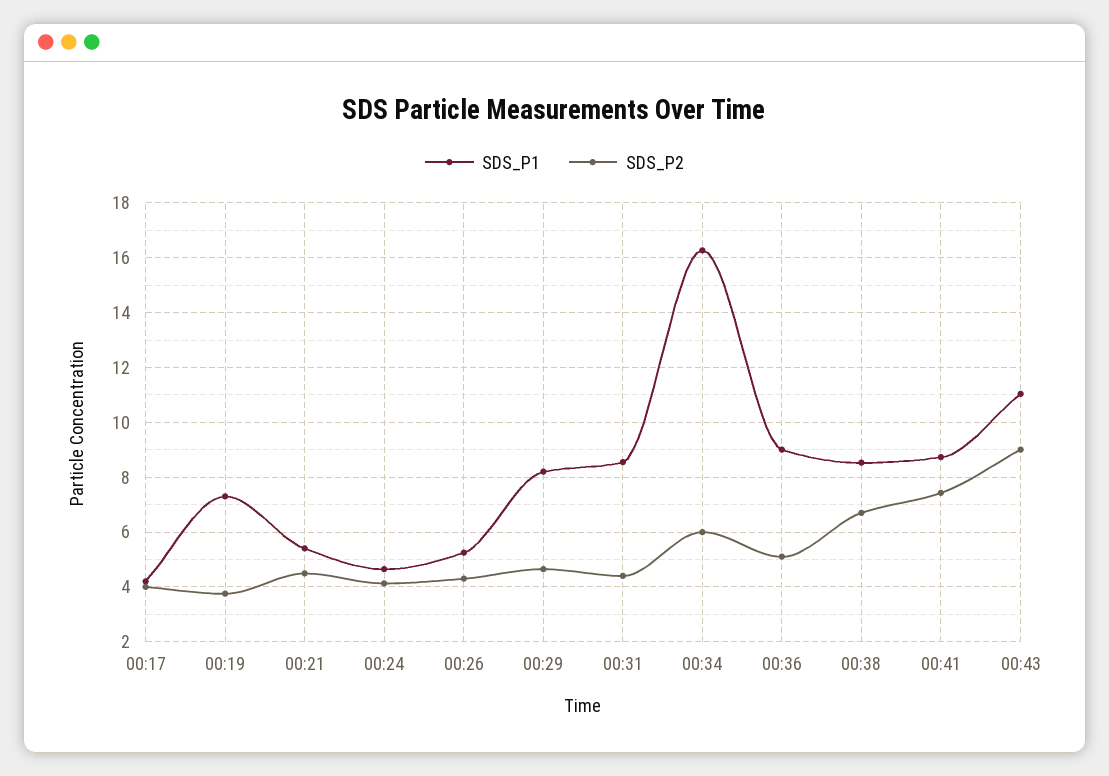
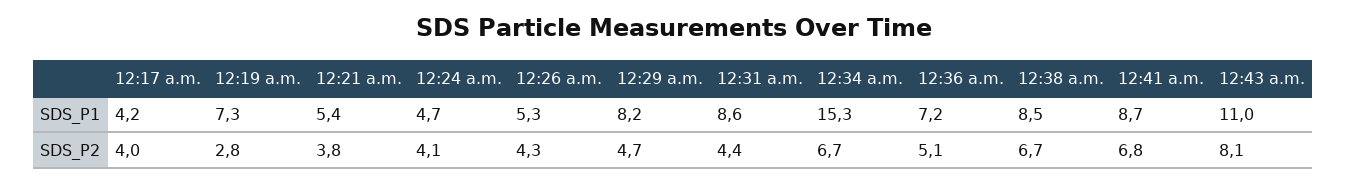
  {
    "SDS_P1": {
      "00:17": 4.2,
      "00:19": 7.3,
      "00:21": 5.4,
      "00:24": 4.7,
      "00:26": 5.3,
      "00:29": 8.2,
      "00:31": 8.6,
-     "00:34": 16.25,
+     "00:34": 15.3,
-     "00:36": 9,
+     "00:36": 7.2,
      "00:38": 8.5,
      "00:41": 8.7,
      "00:43": 11
    },
    "SDS_P2": {
      "00:17": 4,
-     "00:19": 3.75,
+     "00:19": 2.8,
-     "00:21": 4.5,
+     "00:21": 3.8,
      "00:24": 4.1,
      "00:26": 4.3,
      "00:29": 4.7,
      "00:31": 4.4,
-     "00:34": 6,
+     "00:34": 6.7,
      "00:36": 5.1,
      "00:38": 6.7,
-     "00:41": 7.5,
+     "00:41": 6.8,
-     "00:43": 9
+     "00:43": 8.1
    }
  }

